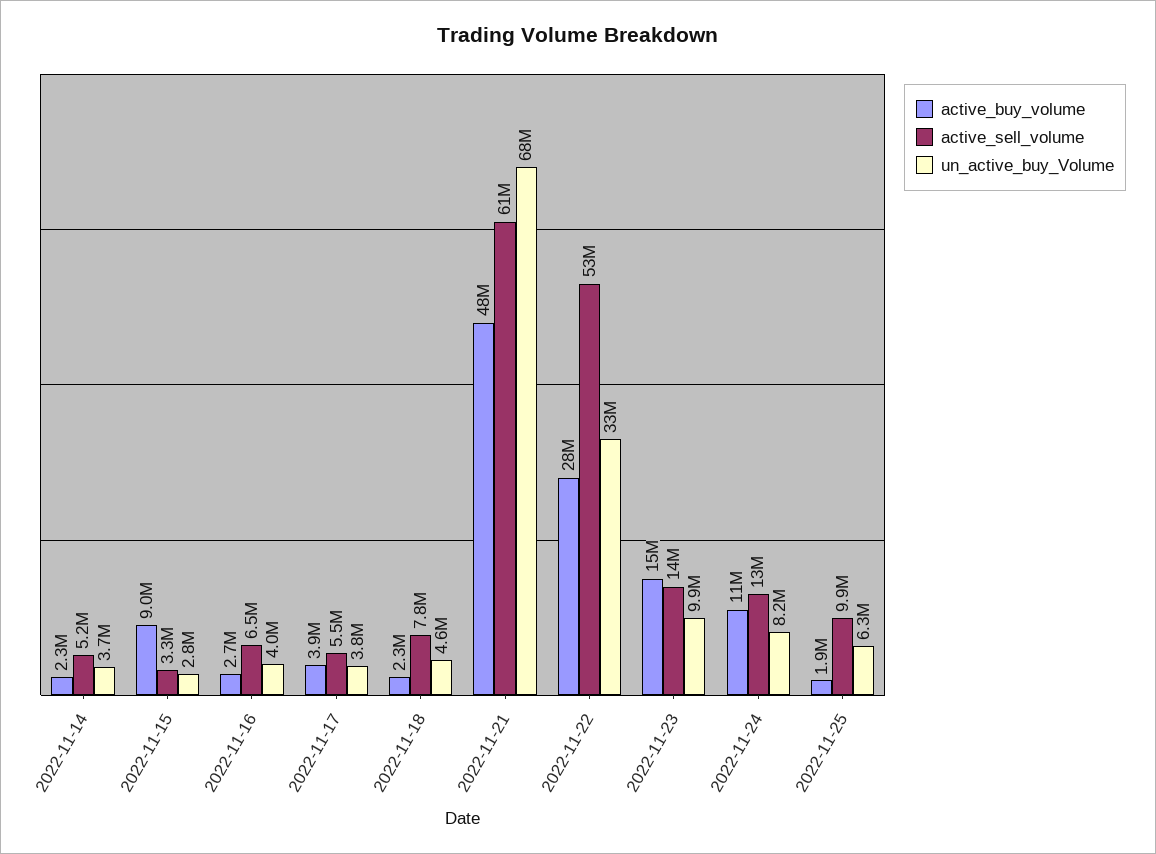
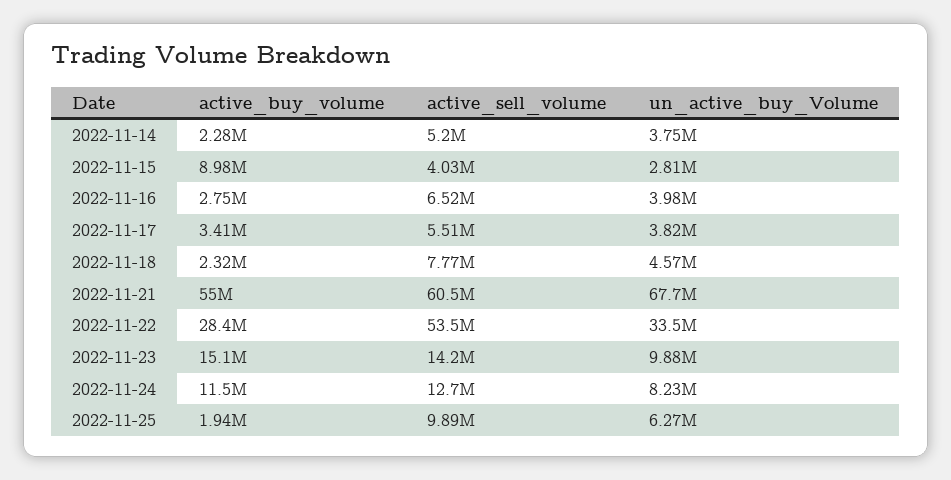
  {
    "active_buy_volume": {
      "2022-11-14": 2280000,
      "2022-11-15": 8980000,
      "2022-11-16": 2750000,
-     "2022-11-17": 3900000,
+     "2022-11-17": 3410000,
      "2022-11-18": 2320000,
-     "2022-11-21": 48000000,
+     "2022-11-21": 55000000,
      "2022-11-22": 28400000,
      "2022-11-23": 15100000,
      "2022-11-24": 11500000,
      "2022-11-25": 1940000
    },
    "active_sell_volume": {
      "2022-11-14": 5200000,
-     "2022-11-15": 3300000,
+     "2022-11-15": 4030000,
      "2022-11-16": 6520000,
      "2022-11-17": 5510000,
      "2022-11-18": 7770000,
      "2022-11-21": 60500000,
      "2022-11-22": 53500000,
      "2022-11-23": 14200000,
      "2022-11-24": 12700000,
      "2022-11-25": 9890000
    },
    "un_active_buy_Volume": {
      "2022-11-14": 3750000,
      "2022-11-15": 2810000,
      "2022-11-16": 3980000,
      "2022-11-17": 3820000,
      "2022-11-18": 4570000,
      "2022-11-21": 67700000,
      "2022-11-22": 33500000,
      "2022-11-23": 9880000,
      "2022-11-24": 8230000,
      "2022-11-25": 6270000
    }
  }

